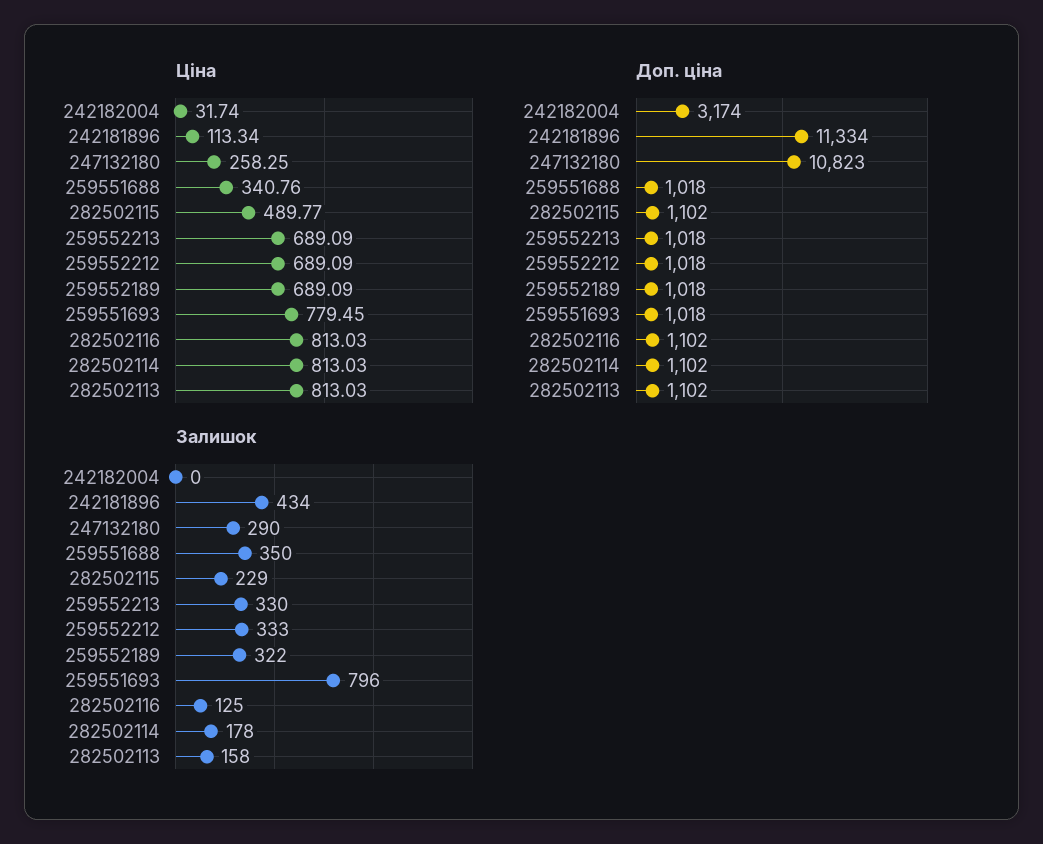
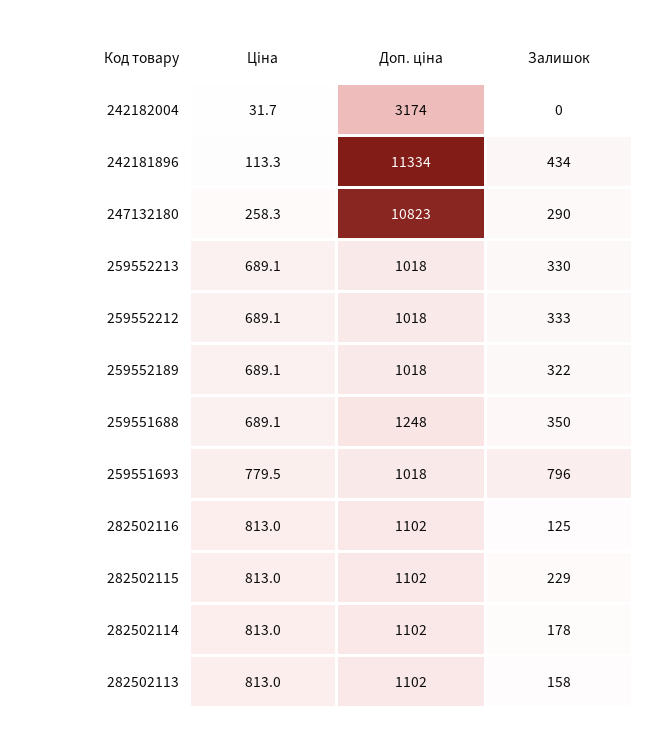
  {
    "Ціна": {
      "242182004": 31.74,
      "242181896": 113.34,
      "247132180": 258.25,
-     "259551688": 340.76,
+     "259551688": 689.1,
-     "282502115": 489.77,
+     "282502115": 813,
      "259552213": 689.09,
      "259552212": 689.09,
      "259552189": 689.09,
      "259551693": 779.45,
      "282502116": 813.03,
      "282502114": 813.03,
      "282502113": 813.03
    },
    "Доп. ціна": {
      "242182004": 3174,
      "242181896": 11334,
      "247132180": 10823,
-     "259551688": 1018,
+     "259551688": 1248,
      "282502115": 1102,
      "259552213": 1018,
      "259552212": 1018,
      "259552189": 1018,
      "259551693": 1018,
      "282502116": 1102,
      "282502114": 1102,
      "282502113": 1102
    },
    "Залишок": {
      "242182004": 0,
      "242181896": 434,
      "247132180": 290,
      "259551688": 350,
      "282502115": 229,
      "259552213": 330,
      "259552212": 333,
      "259552189": 322,
      "259551693": 796,
      "282502116": 125,
      "282502114": 178,
      "282502113": 158
    }
  }

